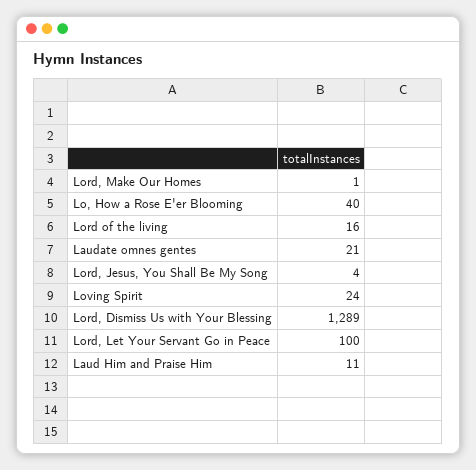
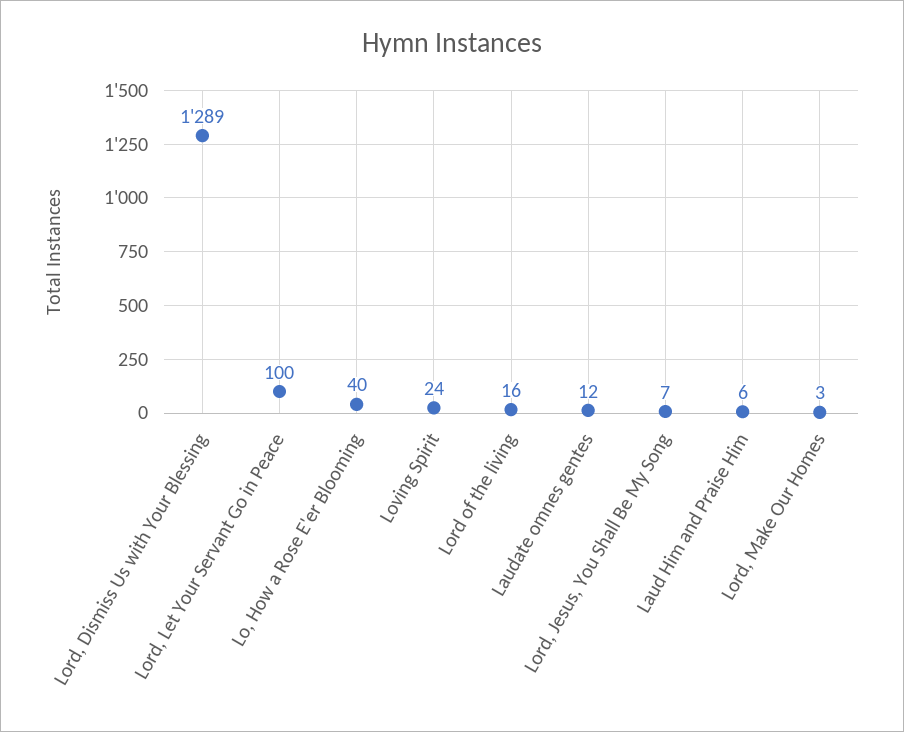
  {
-   "Lord, Make Our Homes": 1,
+   "Lord, Make Our Homes": 3,
    "Lo, How a Rose E'er Blooming": 40,
    "Lord of the living": 16,
-   "Laudate omnes gentes": 21,
+   "Laudate omnes gentes": 12,
-   "Lord, Jesus, You Shall Be My Song": 4,
+   "Lord, Jesus, You Shall Be My Song": 7,
    "Loving Spirit": 24,
    "Lord, Dismiss Us with Your Blessing": 1289,
    "Lord, Let Your Servant Go in Peace": 100,
-   "Laud Him and Praise Him": 11
+   "Laud Him and Praise Him": 6
  }

